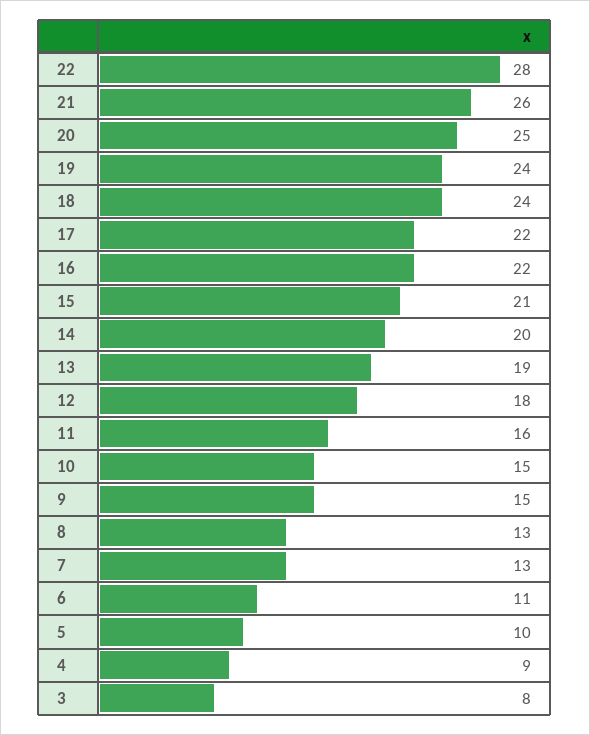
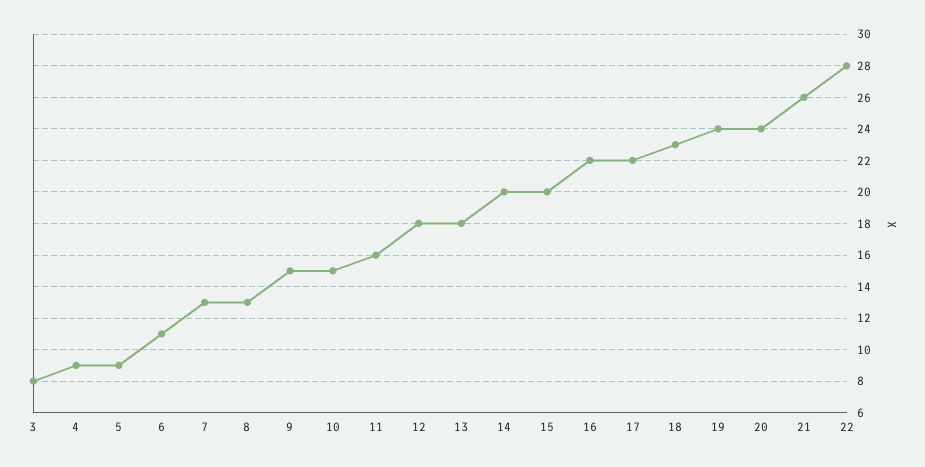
  {
    "22": 28,
    "21": 26,
-   "20": 25,
+   "20": 24,
    "19": 24,
-   "18": 24,
+   "18": 23,
    "17": 22,
    "16": 22,
-   "15": 21,
+   "15": 20,
    "14": 20,
-   "13": 19,
+   "13": 18,
    "12": 18,
    "11": 16,
    "10": 15,
    "9": 15,
    "8": 13,
    "7": 13,
    "6": 11,
-   "5": 10,
+   "5": 9,
    "4": 9,
    "3": 8
  }

